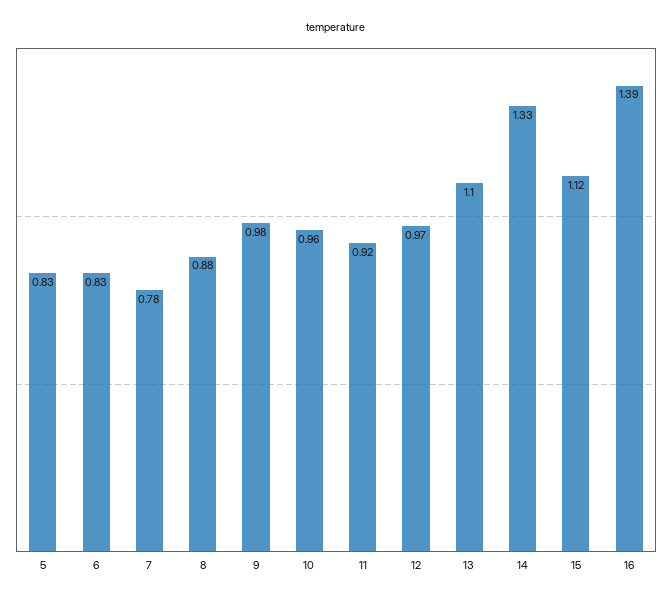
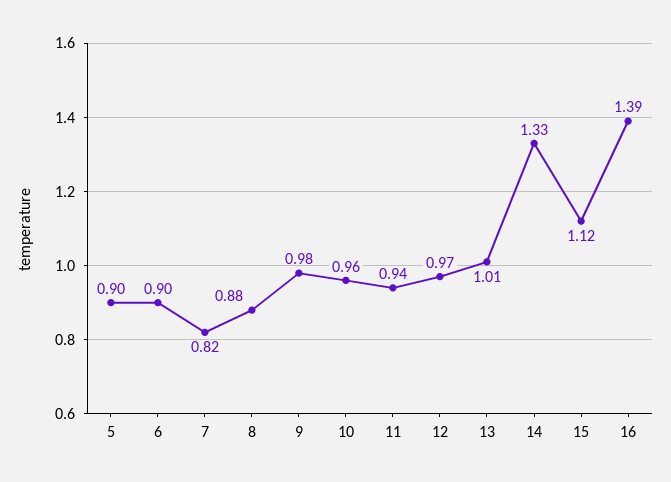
  {
-   "5": 0.83,
+   "5": 0.9,
-   "6": 0.83,
+   "6": 0.9,
-   "7": 0.78,
+   "7": 0.82,
    "8": 0.88,
    "9": 0.98,
    "10": 0.96,
-   "11": 0.92,
+   "11": 0.94,
    "12": 0.97,
-   "13": 1.1,
+   "13": 1.01,
    "14": 1.33,
    "15": 1.12,
    "16": 1.39
  }

